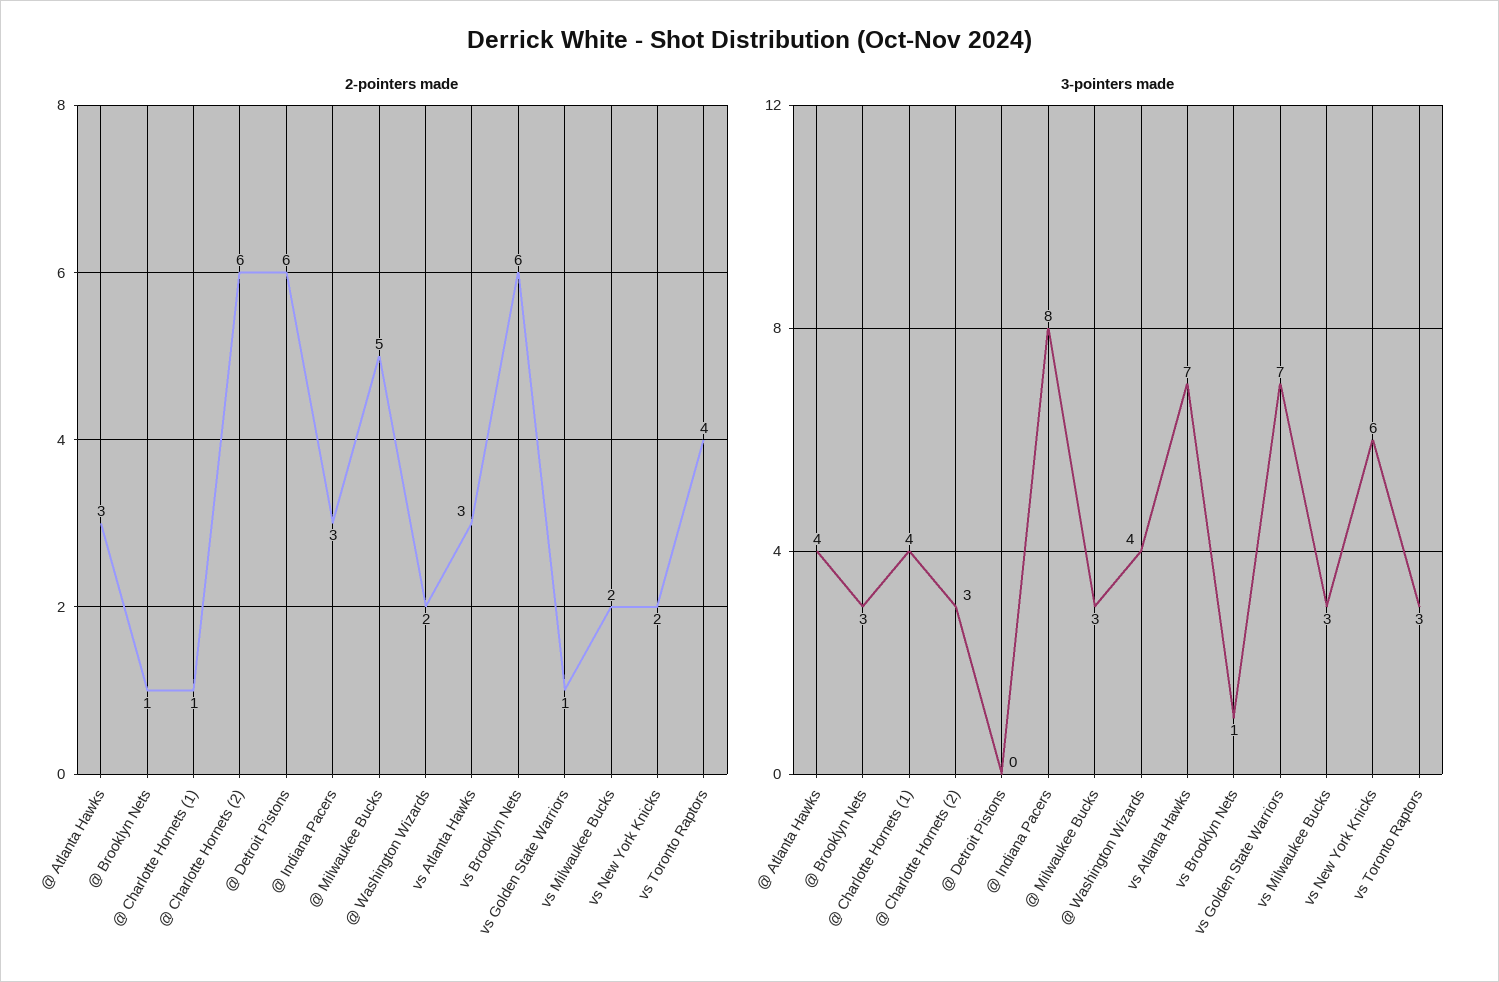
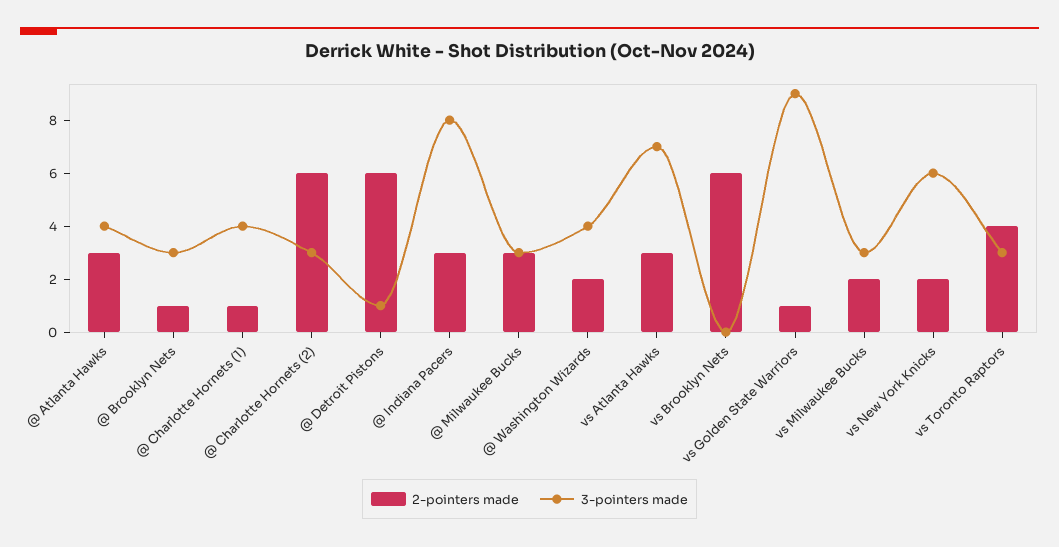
  {
    "2-pointers made": {
      "@ Atlanta Hawks": 3,
      "@ Brooklyn Nets": 1,
      "@ Charlotte Hornets (1)": 1,
      "@ Charlotte Hornets (2)": 6,
      "@ Detroit Pistons": 6,
      "@ Indiana Pacers": 3,
-     "@ Milwaukee Bucks": 5,
+     "@ Milwaukee Bucks": 3,
      "@ Washington Wizards": 2,
      "vs Atlanta Hawks": 3,
      "vs Brooklyn Nets": 6,
      "vs Golden State Warriors": 1,
      "vs Milwaukee Bucks": 2,
      "vs New York Knicks": 2,
      "vs Toronto Raptors": 4
    },
    "3-pointers made": {
      "@ Atlanta Hawks": 4,
      "@ Brooklyn Nets": 3,
      "@ Charlotte Hornets (1)": 4,
      "@ Charlotte Hornets (2)": 3,
-     "@ Detroit Pistons": 0,
+     "@ Detroit Pistons": 1,
      "@ Indiana Pacers": 8,
      "@ Milwaukee Bucks": 3,
      "@ Washington Wizards": 4,
      "vs Atlanta Hawks": 7,
-     "vs Brooklyn Nets": 1,
+     "vs Brooklyn Nets": 0,
-     "vs Golden State Warriors": 7,
+     "vs Golden State Warriors": 9,
      "vs Milwaukee Bucks": 3,
      "vs New York Knicks": 6,
      "vs Toronto Raptors": 3
    }
  }

